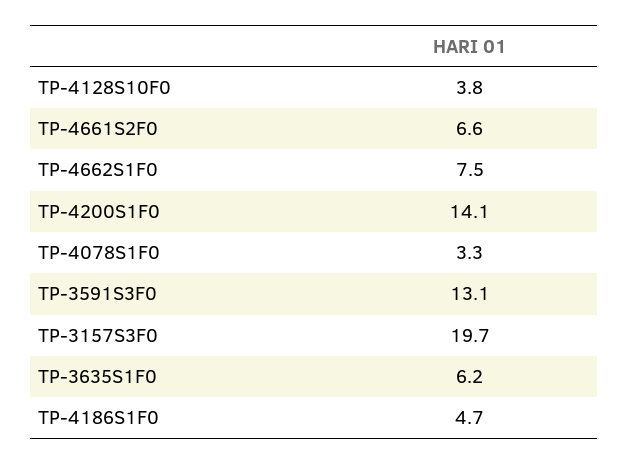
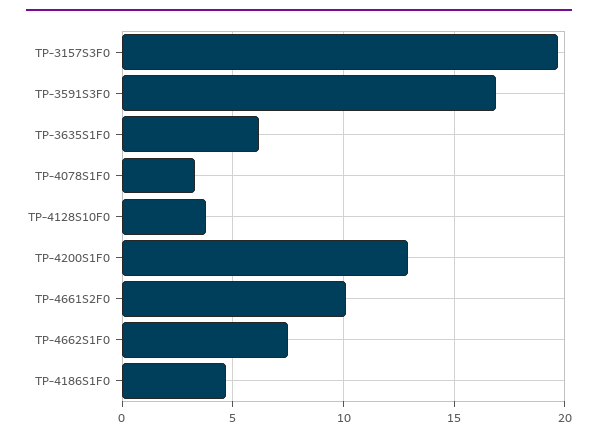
  {
    "TP-4128S10F0": 3.8,
-   "TP-4661S2F0": 6.6,
+   "TP-4661S2F0": 10,
    "TP-4662S1F0": 7.5,
-   "TP-4200S1F0": 14.1,
+   "TP-4200S1F0": 13,
    "TP-4078S1F0": 3.3,
-   "TP-3591S3F0": 13.1,
+   "TP-3591S3F0": 17,
    "TP-3157S3F0": 19.7,
    "TP-3635S1F0": 6.2,
    "TP-4186S1F0": 4.7
  }

